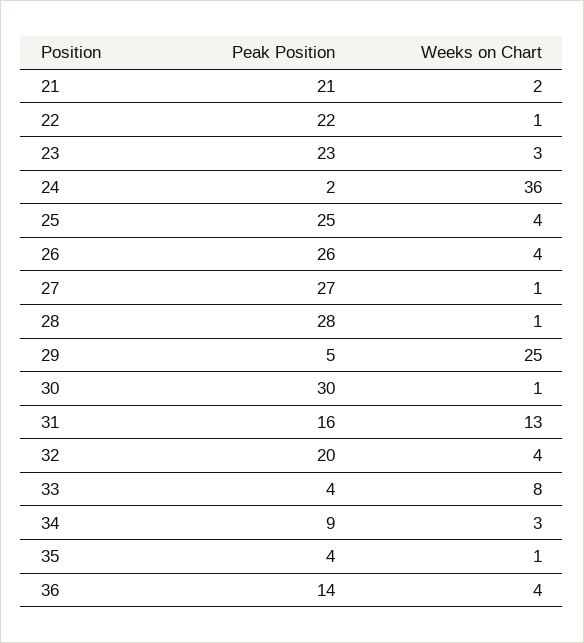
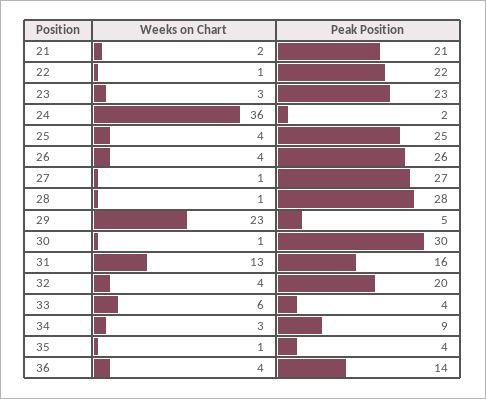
  {
    "Peak Position": {
      "21": 21,
      "22": 22,
      "23": 23,
      "24": 2,
      "25": 25,
      "26": 26,
      "27": 27,
      "28": 28,
      "29": 5,
      "30": 30,
      "31": 16,
      "32": 20,
      "33": 4,
      "34": 9,
      "35": 4,
      "36": 14
    },
    "Weeks on Chart": {
      "21": 2,
      "22": 1,
      "23": 3,
      "24": 36,
      "25": 4,
      "26": 4,
      "27": 1,
      "28": 1,
-     "29": 25,
+     "29": 23,
      "30": 1,
      "31": 13,
      "32": 4,
-     "33": 8,
+     "33": 6,
      "34": 3,
      "35": 1,
      "36": 4
    }
  }

